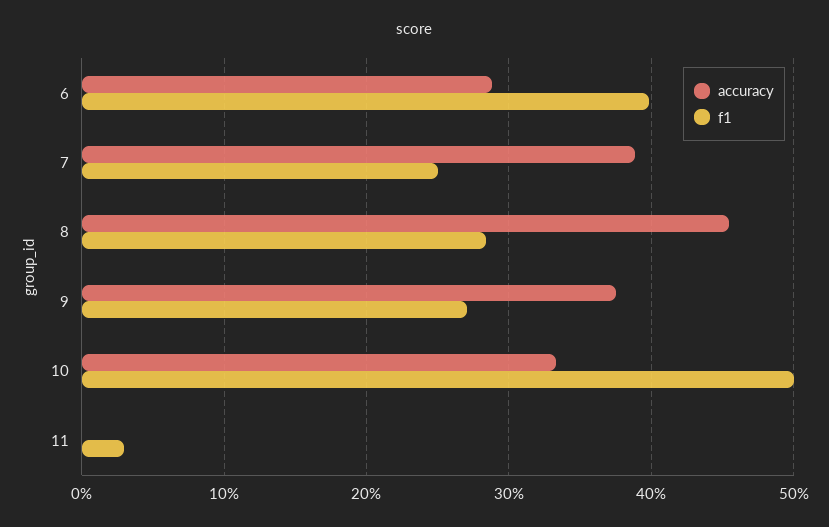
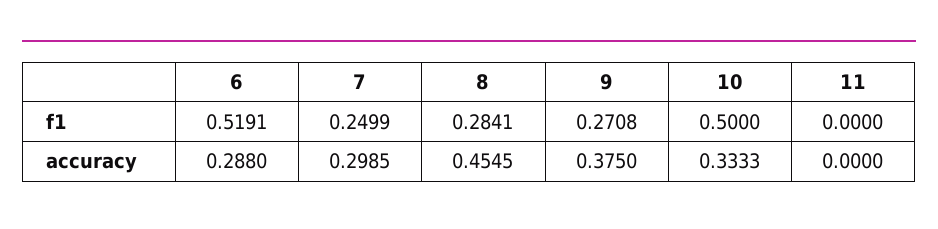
  {
    "accuracy": {
      "6": 0.288,
-     "7": 0.39,
+     "7": 0.2985,
      "8": 0.4545,
      "9": 0.375,
      "10": 0.3333,
      "11": 0
    },
    "f1": {
-     "6": 0.4,
+     "6": 0.5191,
      "7": 0.2499,
      "8": 0.2841,
      "9": 0.2708,
      "10": 0.5,
-     "11": 0.03
+     "11": 0
    }
  }

